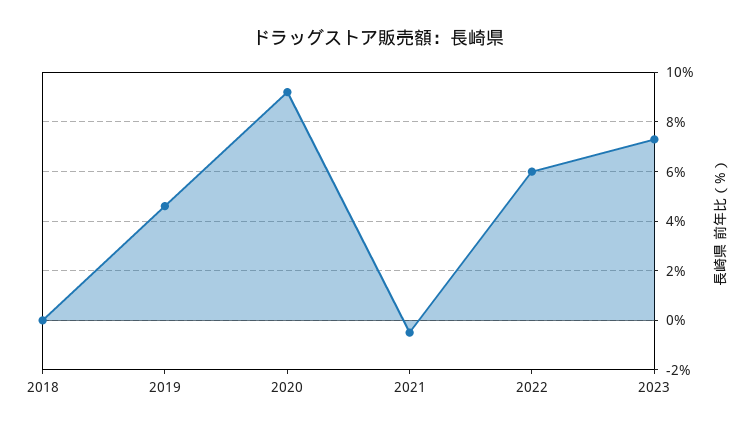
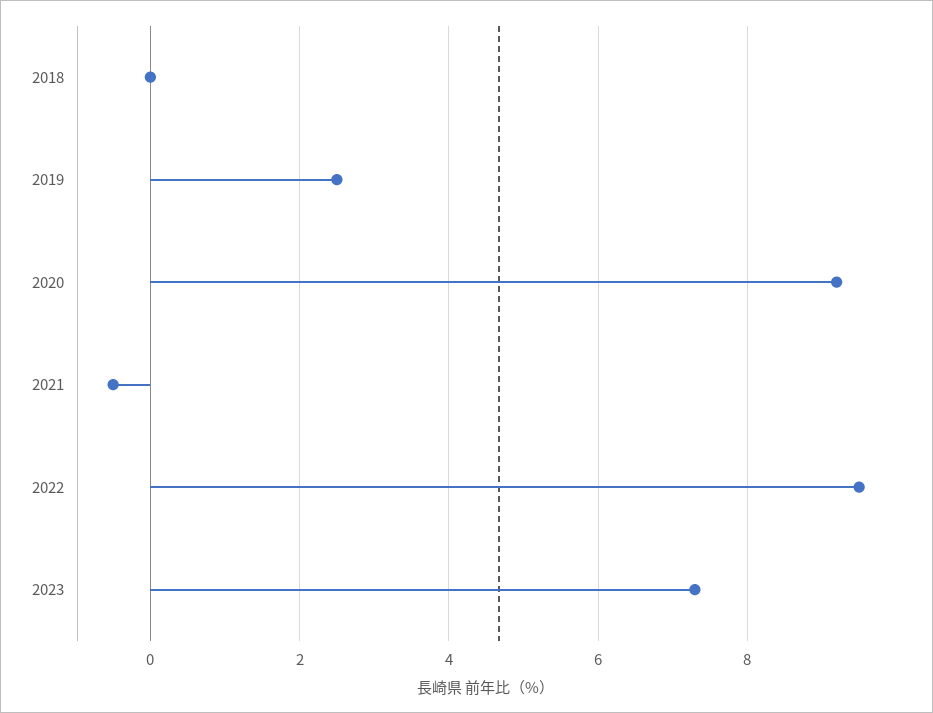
  {
    "2018": 0,
-   "2019": 4.5,
+   "2019": 2.5,
    "2020": 9,
    "2021": -0.5,
-   "2022": 6,
+   "2022": 9.5,
    "2023": 7.5
  }

